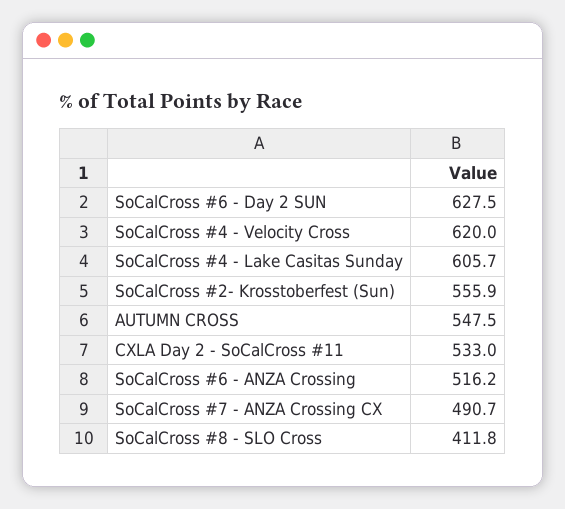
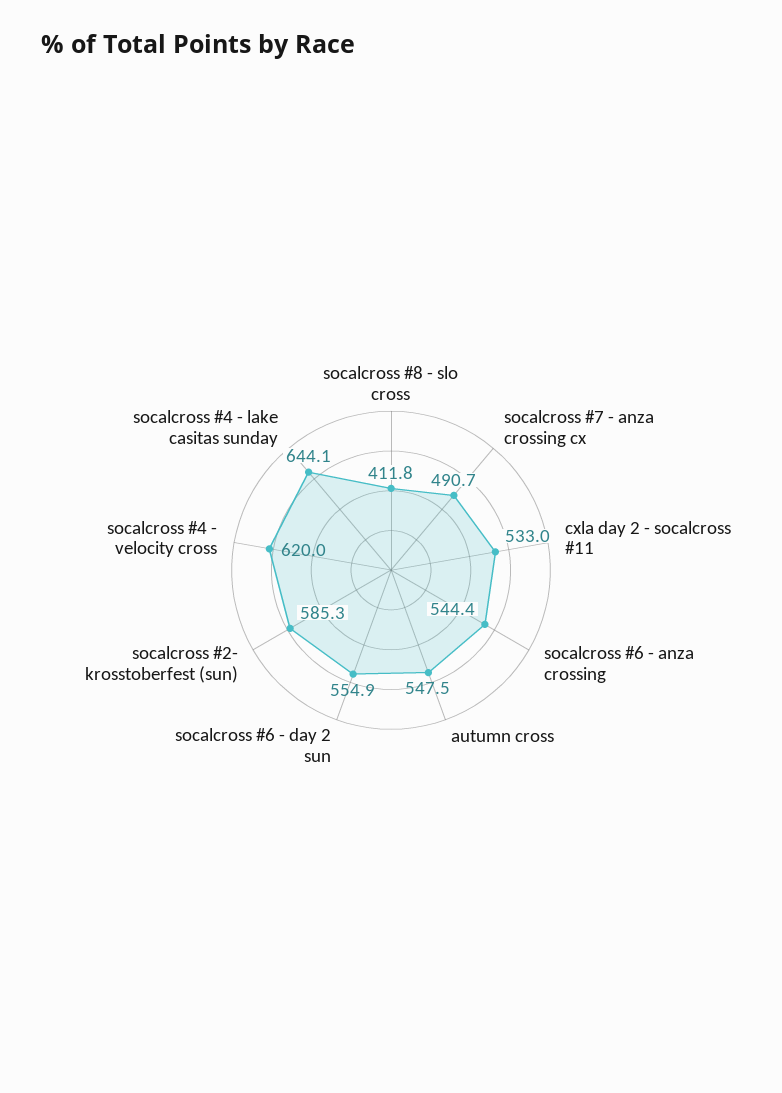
  {
-   "SoCalCross #6 - Day 2 SUN": 627.5,
+   "SoCalCross #6 - Day 2 SUN": 554.9,
    "SoCalCross #4 - Velocity Cross": 620,
-   "SoCalCross #4 - Lake Casitas Sunday": 605.7,
+   "SoCalCross #4 - Lake Casitas Sunday": 644.1,
-   "SoCalCross #2- Krosstoberfest (Sun)": 555.9,
+   "SoCalCross #2- Krosstoberfest (Sun)": 585.3,
    "AUTUMN CROSS": 547.5,
    "CXLA Day 2 - SoCalCross #11": 533,
-   "SoCalCross #6 - ANZA Crossing": 516.2,
+   "SoCalCross #6 - ANZA Crossing": 544.4,
    "SoCalCross #7 - ANZA Crossing CX": 490.7,
    "SoCalCross #8 - SLO Cross": 411.8
  }

